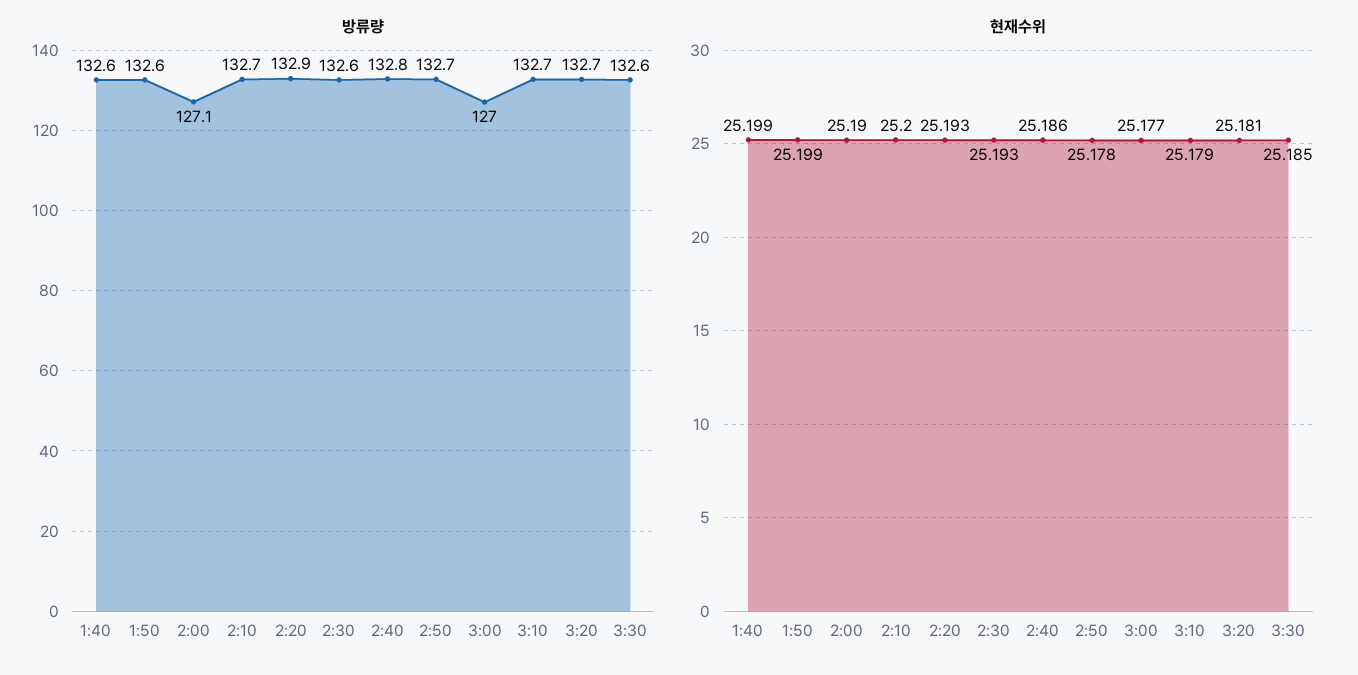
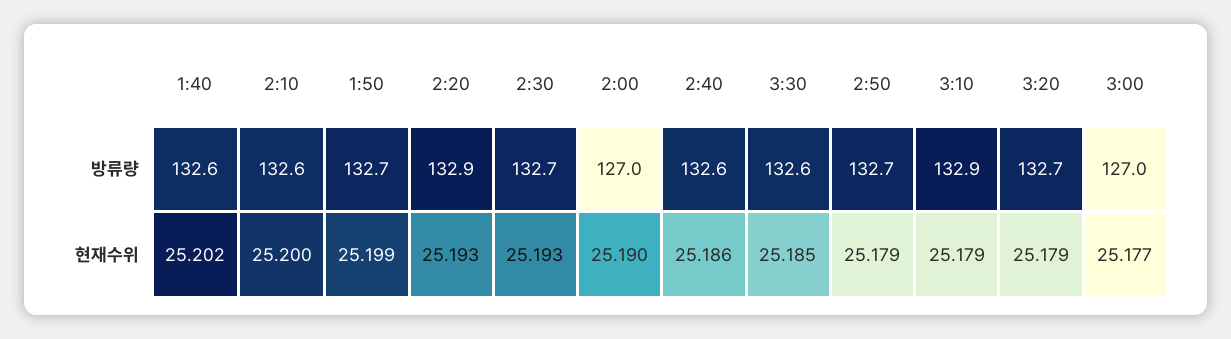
  {
    "방류량": {
      "1:40": 132.6,
-     "1:50": 132.6,
+     "1:50": 132.7,
-     "2:00": 127.1,
+     "2:00": 127,
-     "2:10": 132.7,
+     "2:10": 132.6,
      "2:20": 132.9,
-     "2:30": 132.6,
+     "2:30": 132.7,
-     "2:40": 132.8,
+     "2:40": 132.6,
      "2:50": 132.7,
      "3:00": 127,
-     "3:10": 132.7,
+     "3:10": 132.9,
      "3:20": 132.7,
      "3:30": 132.6
    },
    "현재수위": {
-     "1:40": 25.199,
+     "1:40": 25.202,
      "1:50": 25.199,
      "2:00": 25.19,
      "2:10": 25.2,
      "2:20": 25.193,
      "2:30": 25.193,
      "2:40": 25.186,
-     "2:50": 25.178,
+     "2:50": 25.179,
      "3:00": 25.177,
      "3:10": 25.179,
-     "3:20": 25.181,
+     "3:20": 25.179,
      "3:30": 25.185
    }
  }

